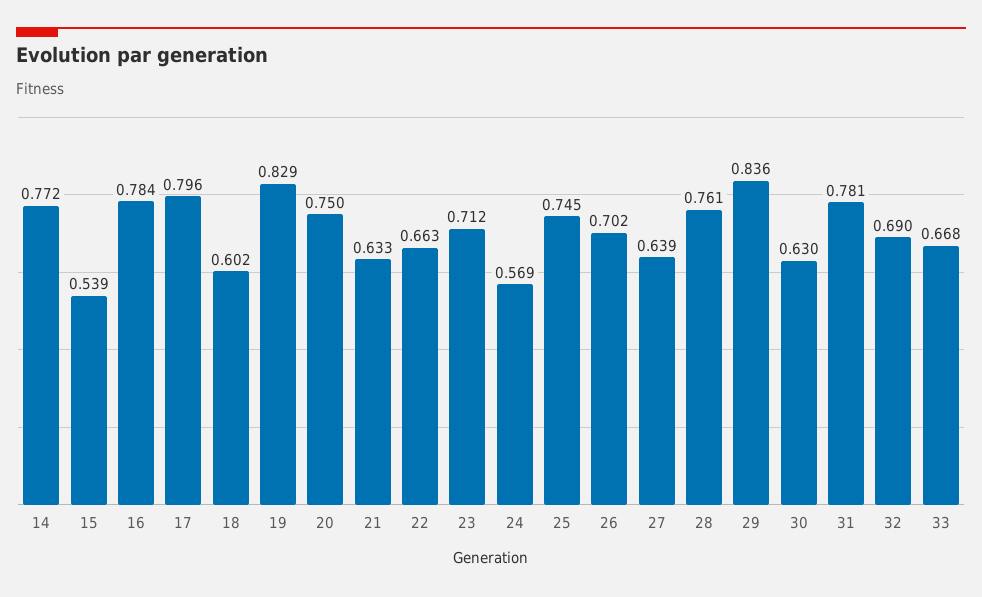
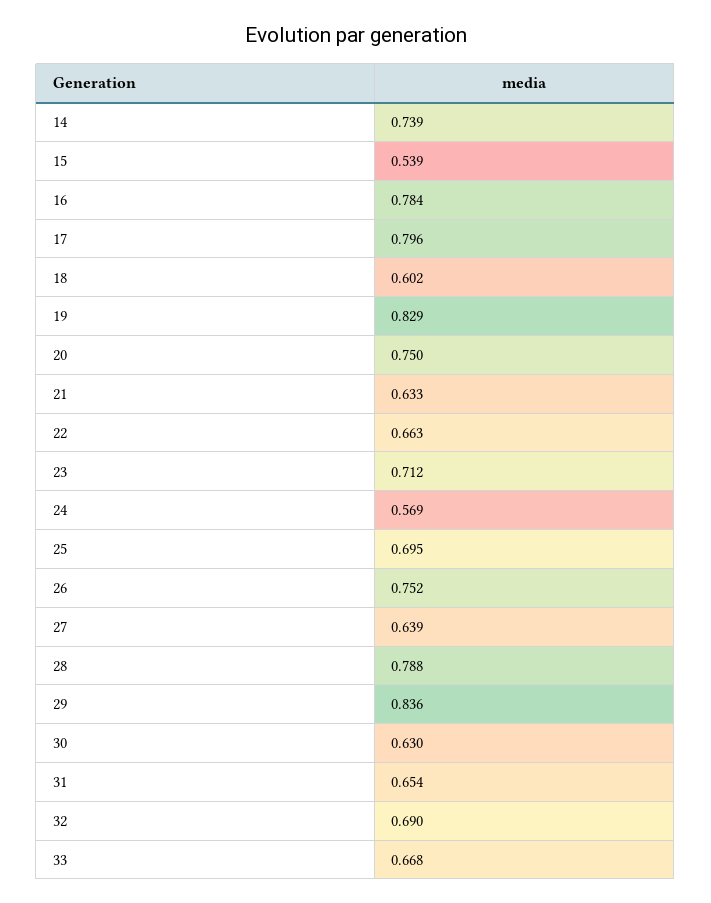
  {
-   "14": 0.772,
+   "14": 0.739,
    "15": 0.539,
    "16": 0.784,
    "17": 0.796,
    "18": 0.602,
    "19": 0.829,
    "20": 0.75,
    "21": 0.633,
    "22": 0.663,
    "23": 0.712,
    "24": 0.569,
-   "25": 0.745,
+   "25": 0.695,
-   "26": 0.702,
+   "26": 0.752,
    "27": 0.639,
-   "28": 0.761,
+   "28": 0.788,
    "29": 0.836,
    "30": 0.63,
-   "31": 0.781,
+   "31": 0.654,
    "32": 0.69,
    "33": 0.668
  }

